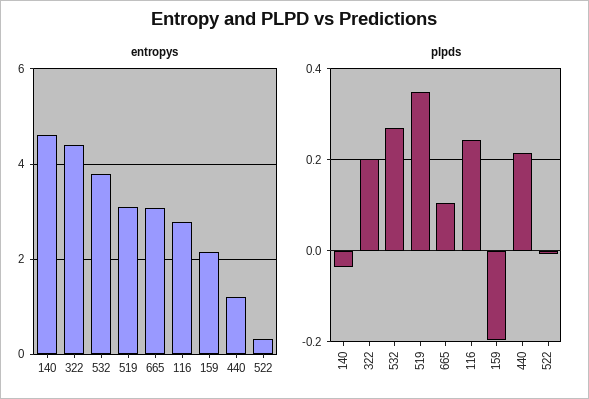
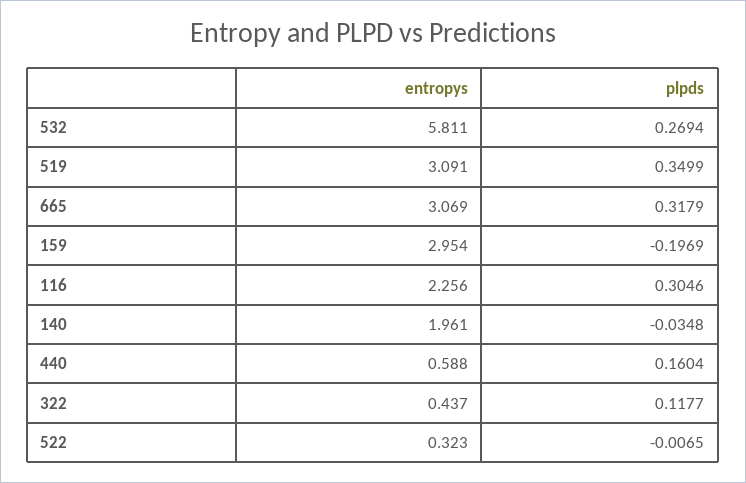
  {
    "entropys": {
-     "140": 4.6,
+     "140": 1.961,
-     "322": 4.4,
+     "322": 0.437,
-     "532": 3.8,
+     "532": 5.811,
      "519": 3.091,
      "665": 3.069,
-     "116": 2.8,
+     "116": 2.256,
-     "159": 2.2,
+     "159": 2.954,
-     "440": 1.2,
+     "440": 0.588,
      "522": 0.323
    },
    "plpds": {
      "140": -0.0348,
-     "322": 0.2,
+     "322": 0.1177,
      "532": 0.2694,
      "519": 0.3499,
-     "665": 0.1,
+     "665": 0.3179,
-     "116": 0.24,
+     "116": 0.3046,
      "159": -0.1969,
-     "440": 0.22,
+     "440": 0.1604,
      "522": -0.0065
    }
  }

